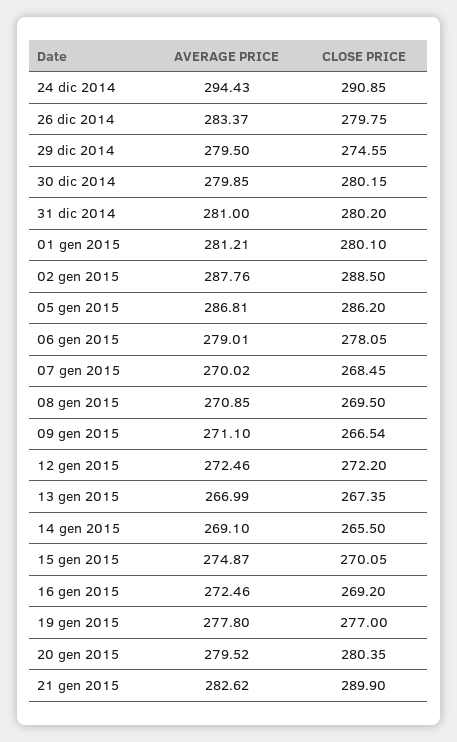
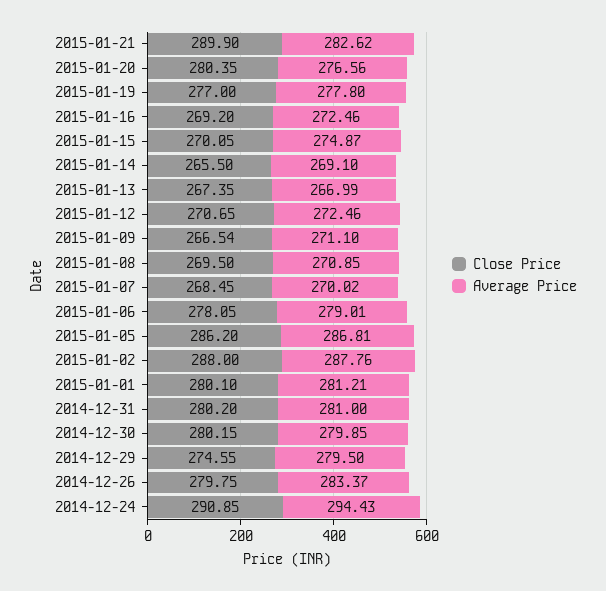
  {
    "AVERAGE PRICE": {
      "24 dic 2014": 294.43,
      "26 dic 2014": 283.37,
      "29 dic 2014": 279.5,
      "30 dic 2014": 279.85,
      "31 dic 2014": 281,
      "01 gen 2015": 281.21,
      "02 gen 2015": 287.76,
      "05 gen 2015": 286.81,
      "06 gen 2015": 279.01,
      "07 gen 2015": 270.02,
      "08 gen 2015": 270.85,
      "09 gen 2015": 271.1,
      "12 gen 2015": 272.46,
      "13 gen 2015": 266.99,
      "14 gen 2015": 269.1,
      "15 gen 2015": 274.87,
      "16 gen 2015": 272.46,
      "19 gen 2015": 277.8,
-     "20 gen 2015": 279.52,
+     "20 gen 2015": 276.56,
      "21 gen 2015": 282.62
    },
    "CLOSE PRICE": {
      "24 dic 2014": 290.85,
      "26 dic 2014": 279.75,
      "29 dic 2014": 274.55,
      "30 dic 2014": 280.15,
      "31 dic 2014": 280.2,
      "01 gen 2015": 280.1,
-     "02 gen 2015": 288.5,
+     "02 gen 2015": 288,
      "05 gen 2015": 286.2,
      "06 gen 2015": 278.05,
      "07 gen 2015": 268.45,
      "08 gen 2015": 269.5,
      "09 gen 2015": 266.54,
-     "12 gen 2015": 272.2,
+     "12 gen 2015": 270.65,
      "13 gen 2015": 267.35,
      "14 gen 2015": 265.5,
      "15 gen 2015": 270.05,
      "16 gen 2015": 269.2,
      "19 gen 2015": 277,
      "20 gen 2015": 280.35,
      "21 gen 2015": 289.9
    }
  }

